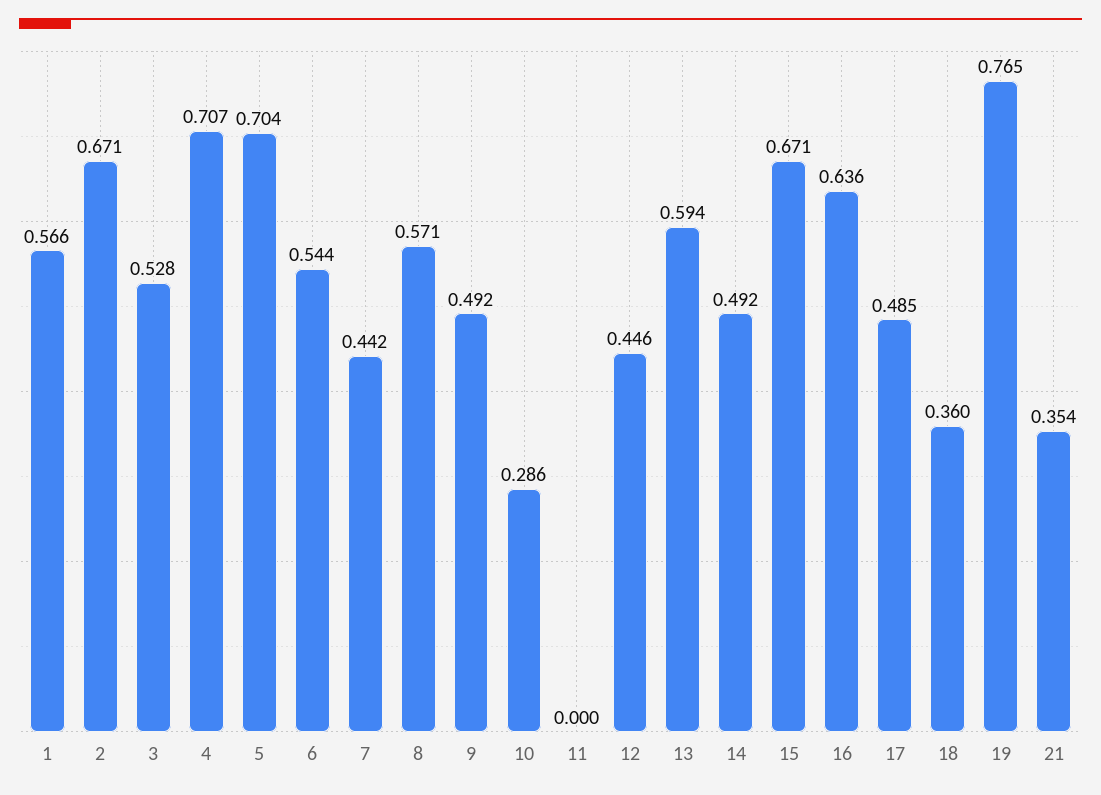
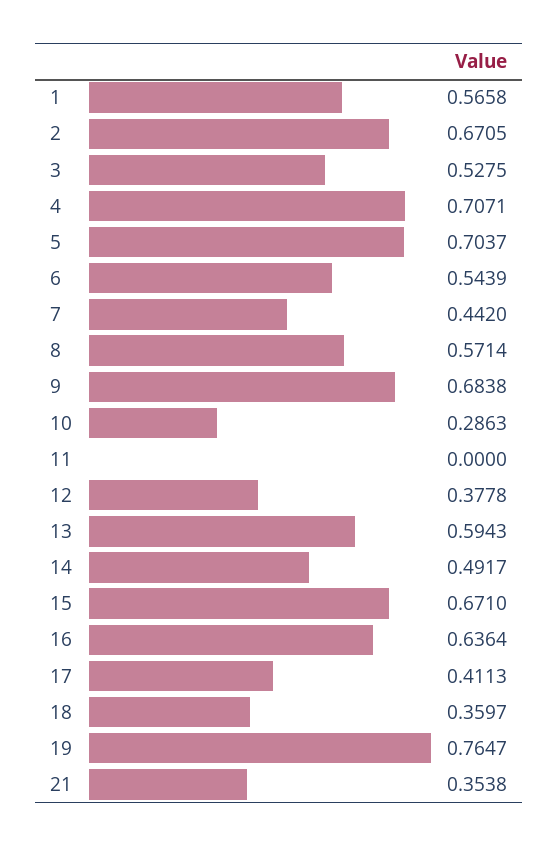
  {
    "1": 0.5658,
    "2": 0.6705,
    "3": 0.5275,
    "4": 0.7071,
    "5": 0.7037,
    "6": 0.5439,
    "7": 0.442,
    "8": 0.5714,
-   "9": 0.492,
+   "9": 0.6838,
    "10": 0.2863,
    "11": 0,
-   "12": 0.446,
+   "12": 0.3778,
    "13": 0.5943,
    "14": 0.4917,
    "15": 0.671,
    "16": 0.6364,
-   "17": 0.485,
+   "17": 0.4113,
    "18": 0.3597,
    "19": 0.7647,
    "21": 0.3538
  }

